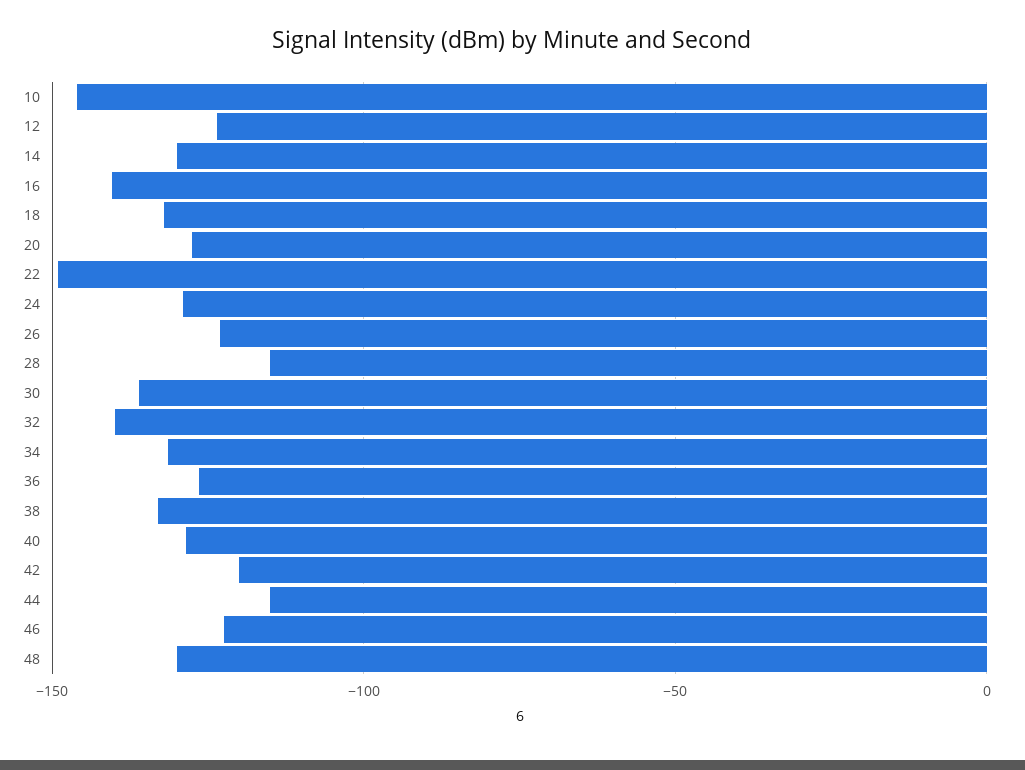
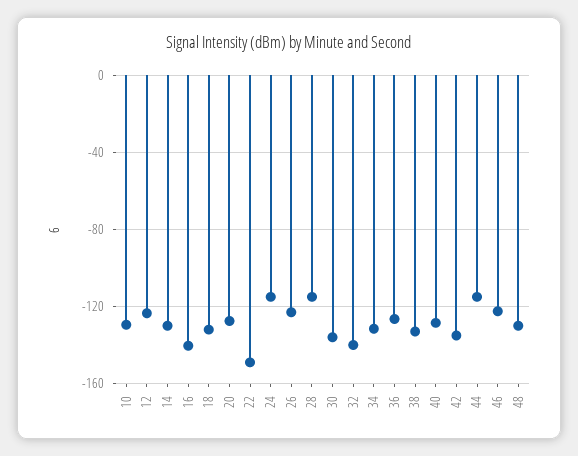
  {
-   "10": -145,
+   "10": -130,
    "12": -125,
    "14": -130,
    "16": -140,
    "18": -130,
    "20": -130,
    "22": -150,
-   "24": -130,
+   "24": -115,
    "26": -125,
    "28": -115,
    "30": -135,
    "32": -140,
    "34": -130,
    "36": -125,
    "38": -135,
    "40": -130,
-   "42": -120,
+   "42": -135,
    "44": -115,
    "46": -125,
    "48": -130
  }

